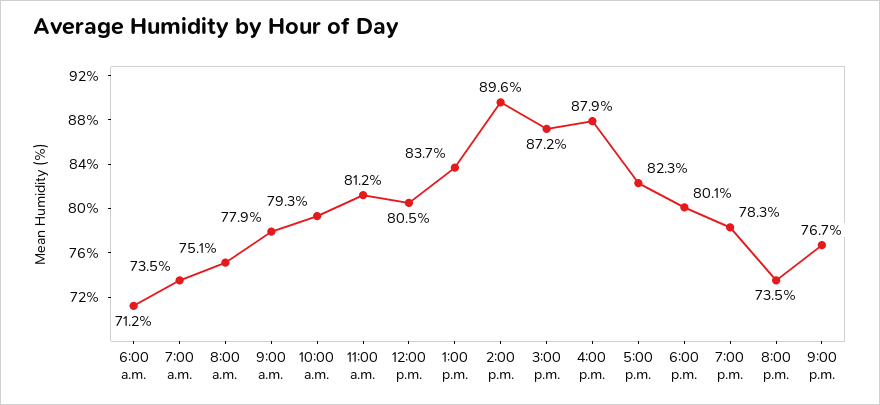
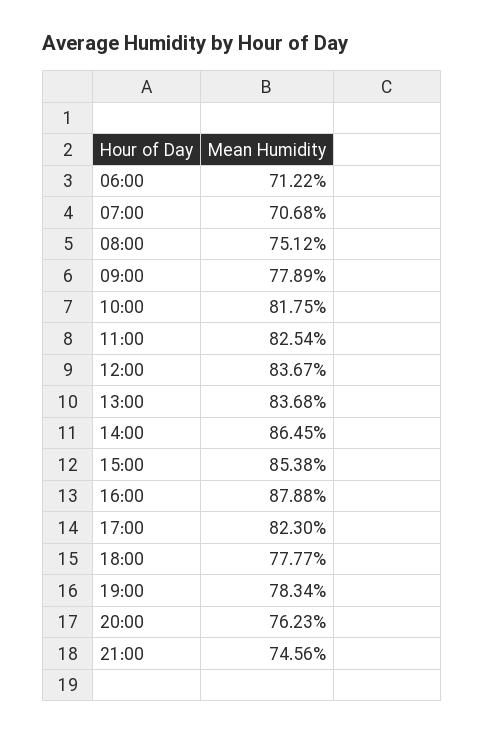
  {
    "6:00 a.m.": 71.22,
-   "7:00 a.m.": 73.5,
+   "7:00 a.m.": 70.68,
    "8:00 a.m.": 75.12,
    "9:00 a.m.": 77.89,
-   "10:00 a.m.": 79.3,
+   "10:00 a.m.": 81.75,
-   "11:00 a.m.": 81.2,
+   "11:00 a.m.": 82.54,
-   "12:00 p.m.": 80.5,
+   "12:00 p.m.": 83.67,
    "1:00 p.m.": 83.68,
-   "2:00 p.m.": 89.6,
+   "2:00 p.m.": 86.45,
-   "3:00 p.m.": 87.2,
+   "3:00 p.m.": 85.38,
    "4:00 p.m.": 87.88,
    "5:00 p.m.": 82.3,
-   "6:00 p.m.": 80.1,
+   "6:00 p.m.": 77.77,
    "7:00 p.m.": 78.34,
-   "8:00 p.m.": 73.5,
+   "8:00 p.m.": 76.23,
-   "9:00 p.m.": 76.7
+   "9:00 p.m.": 74.56
  }

